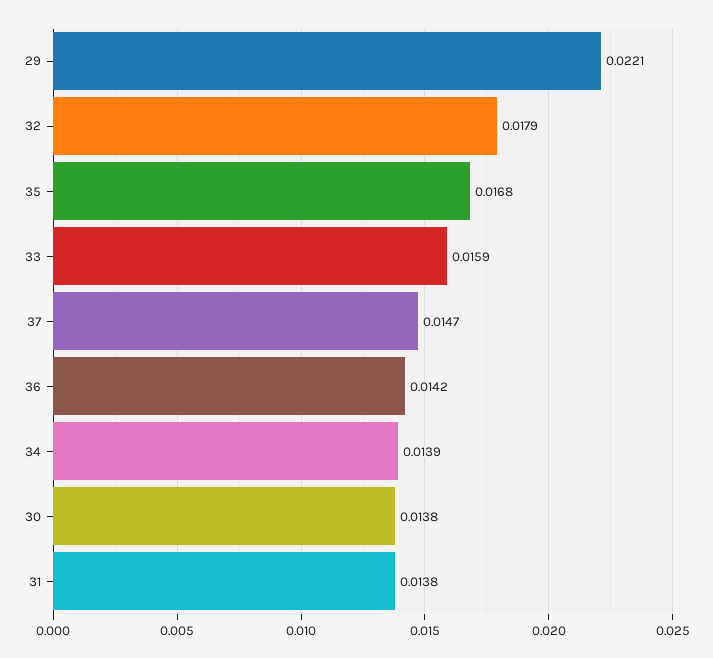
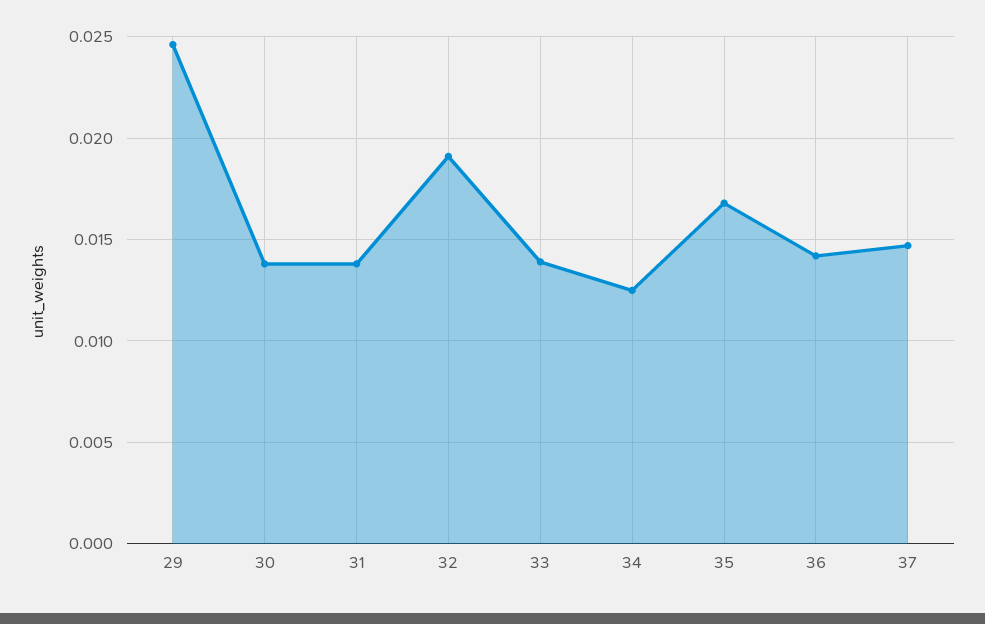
  {
-   "29": 0.0221,
+   "29": 0.0245,
-   "32": 0.0179,
+   "32": 0.019,
    "35": 0.0168,
-   "33": 0.0159,
+   "33": 0.014,
    "37": 0.0147,
    "36": 0.0142,
-   "34": 0.0139,
+   "34": 0.0125,
    "30": 0.0138,
    "31": 0.0138
  }

